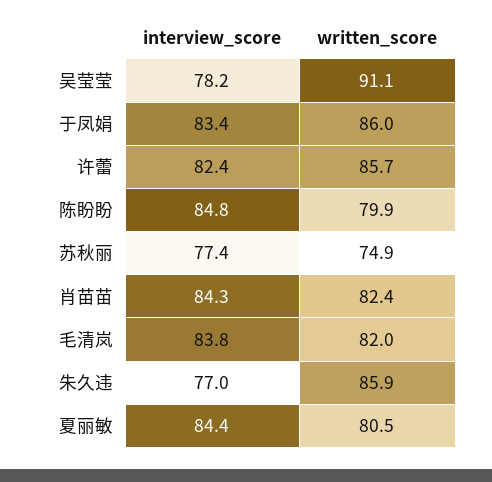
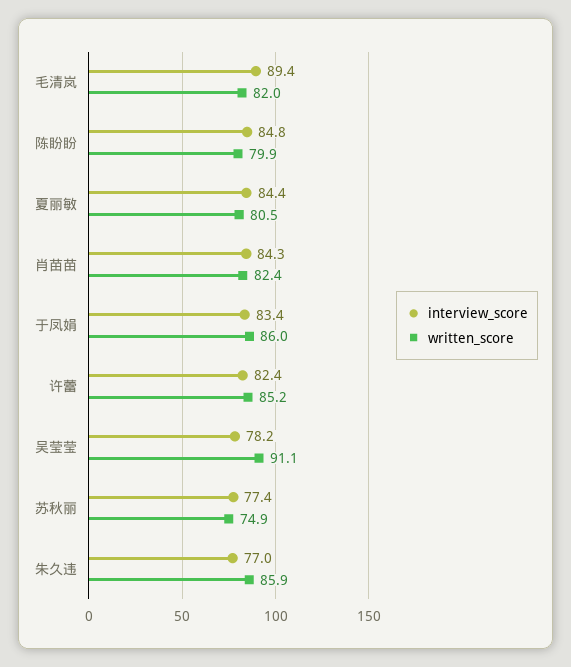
  {
    "interview_score": {
      "吴莹莹": 78.2,
      "于凤娟": 83.4,
      "许蕾": 82.4,
      "陈盼盼": 84.8,
      "苏秋丽": 77.4,
      "肖苗苗": 84.3,
-     "毛清岚": 83.8,
+     "毛清岚": 89.4,
      "朱久违": 77,
      "夏丽敏": 84.4
    },
    "written_score": {
      "吴莹莹": 91.1,
      "于凤娟": 86,
-     "许蕾": 85.7,
+     "许蕾": 85.2,
      "陈盼盼": 79.9,
      "苏秋丽": 74.9,
      "肖苗苗": 82.4,
      "毛清岚": 82,
      "朱久违": 85.9,
      "夏丽敏": 80.5
    }
  }

